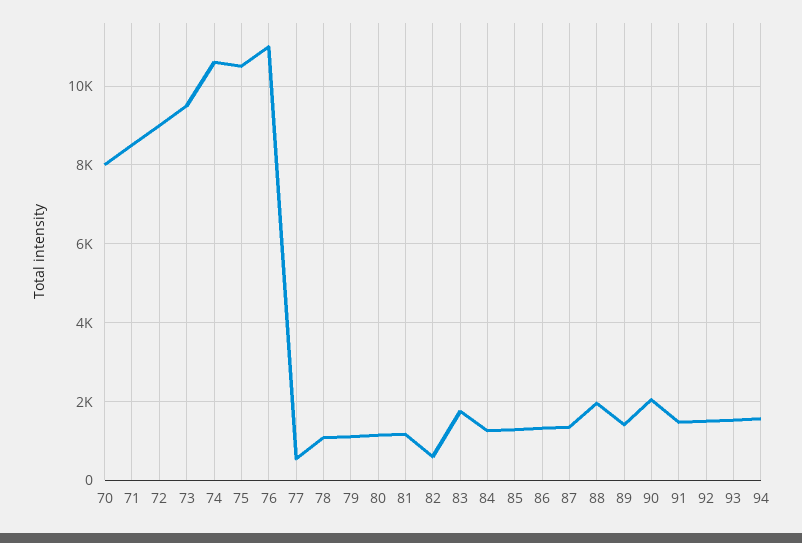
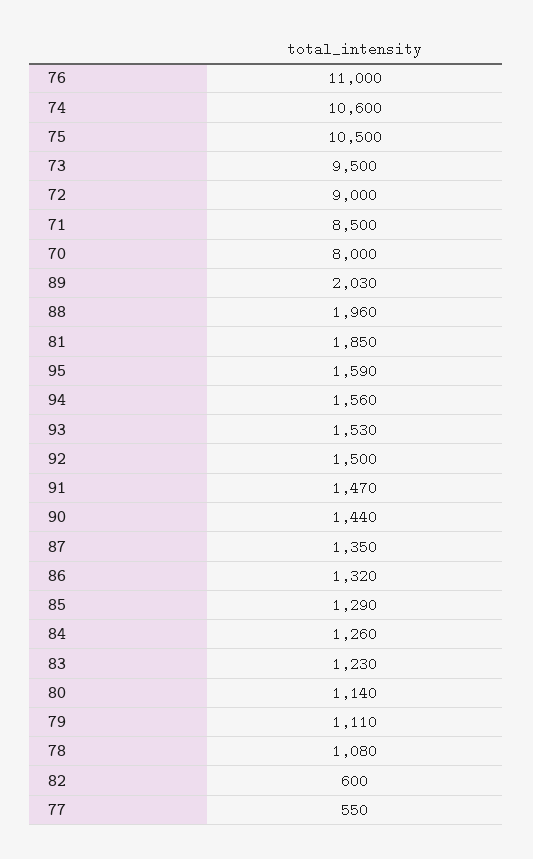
  {
    "70": 8000,
    "71": 8500,
    "72": 9000,
    "73": 9500,
    "74": 10600,
    "75": 10500,
    "76": 11000,
    "77": 550,
    "78": 1080,
    "79": 1110,
    "80": 1140,
-   "81": 1200,
+   "81": 1850,
    "82": 600,
-   "83": 1800,
+   "83": 1230,
    "84": 1260,
    "85": 1290,
    "86": 1320,
    "87": 1350,
    "88": 1960,
-   "89": 1400,
+   "89": 2030,
-   "90": 2000,
+   "90": 1440,
    "91": 1470,
    "92": 1500,
    "93": 1530,
-   "94": 1560
+   "94": 1560,
+   "95": 1590
  }

